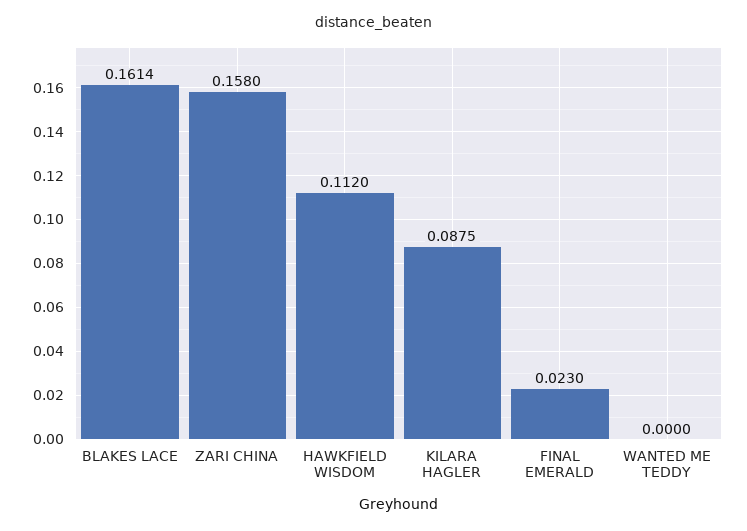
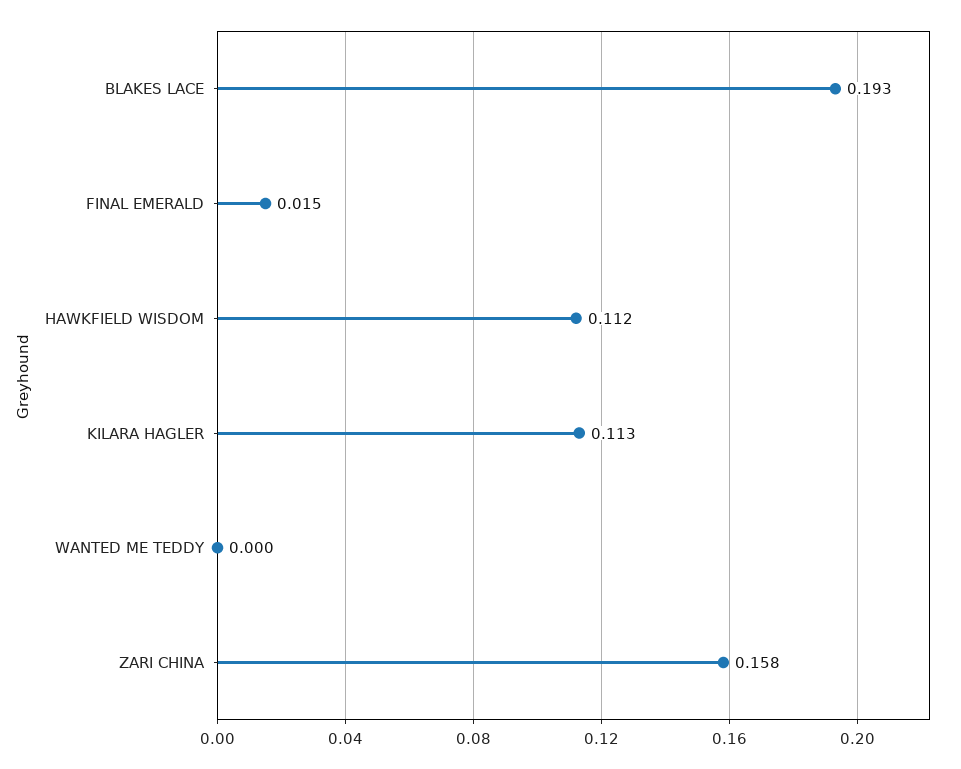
  {
-   "BLAKES LACE": 0.1614,
+   "BLAKES LACE": 0.193,
    "ZARI CHINA": 0.158,
    "HAWKFIELD WISDOM": 0.112,
-   "KILARA HAGLER": 0.0875,
+   "KILARA HAGLER": 0.113,
-   "FINAL EMERALD": 0.023,
+   "FINAL EMERALD": 0.015,
    "WANTED ME TEDDY": 0
  }

